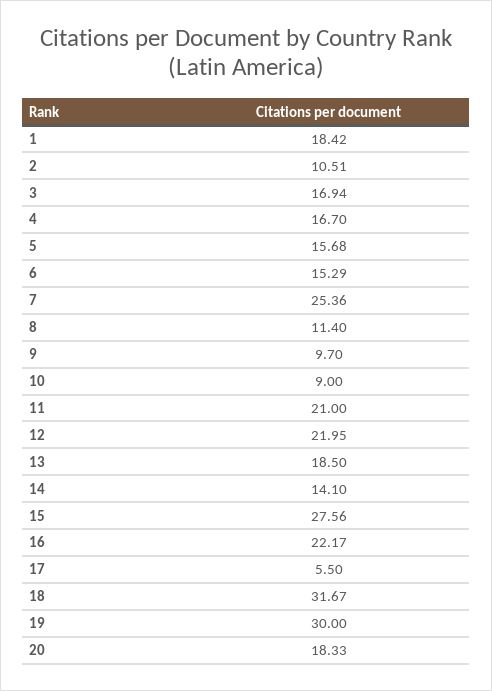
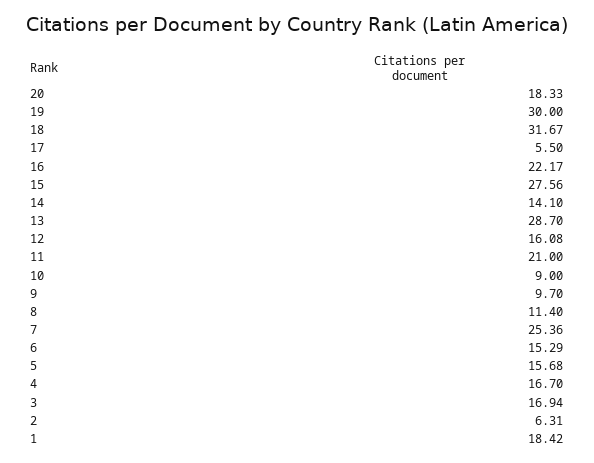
  {
    "1": 18.42,
-   "2": 10.51,
+   "2": 6.31,
    "3": 16.94,
    "4": 16.7,
    "5": 15.68,
    "6": 15.29,
    "7": 25.36,
    "8": 11.4,
    "9": 9.7,
    "10": 9,
    "11": 21,
-   "12": 21.95,
+   "12": 16.08,
-   "13": 18.5,
+   "13": 28.7,
    "14": 14.1,
    "15": 27.56,
    "16": 22.17,
    "17": 5.5,
    "18": 31.67,
    "19": 30,
    "20": 18.33
  }

